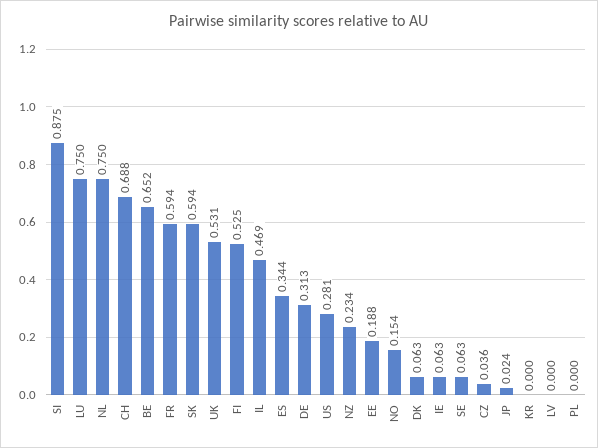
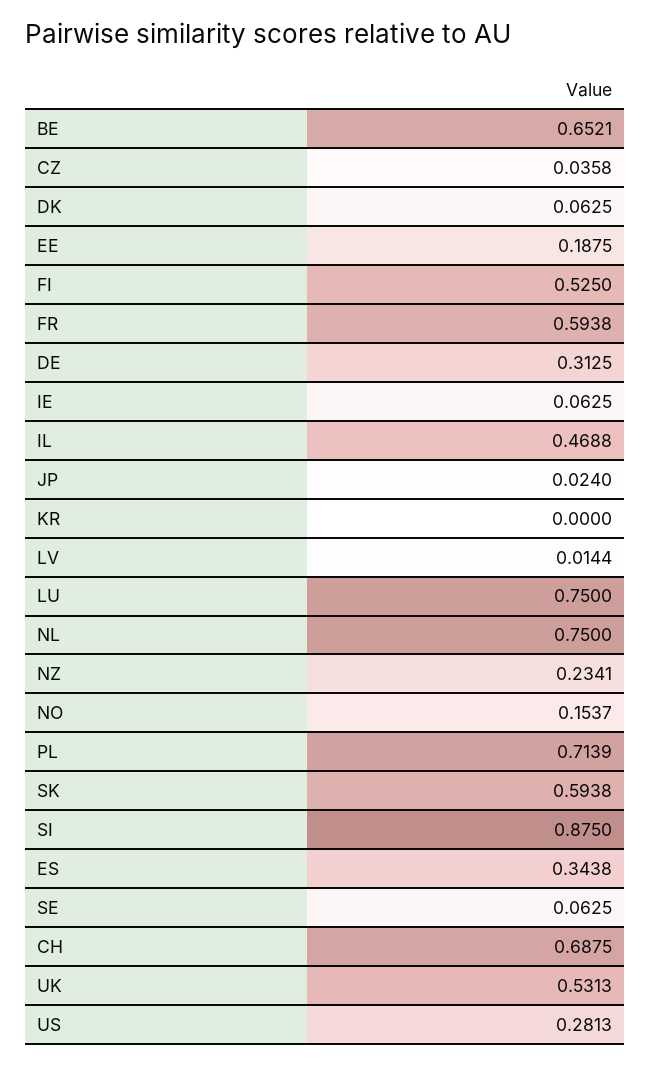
  {
    "SI": 0.875,
    "LU": 0.75,
    "NL": 0.75,
    "CH": 0.6875,
    "BE": 0.6521,
    "FR": 0.5938,
    "SK": 0.5938,
    "UK": 0.5313,
    "FI": 0.525,
    "IL": 0.4688,
    "ES": 0.3438,
    "DE": 0.3125,
    "US": 0.2813,
    "NZ": 0.2341,
    "EE": 0.1875,
    "NO": 0.1537,
    "DK": 0.0625,
    "IE": 0.0625,
    "SE": 0.0625,
    "CZ": 0.0358,
    "JP": 0.024,
    "KR": 0,
-   "LV": 0,
+   "LV": 0.0144,
-   "PL": 0
+   "PL": 0.7139
  }

